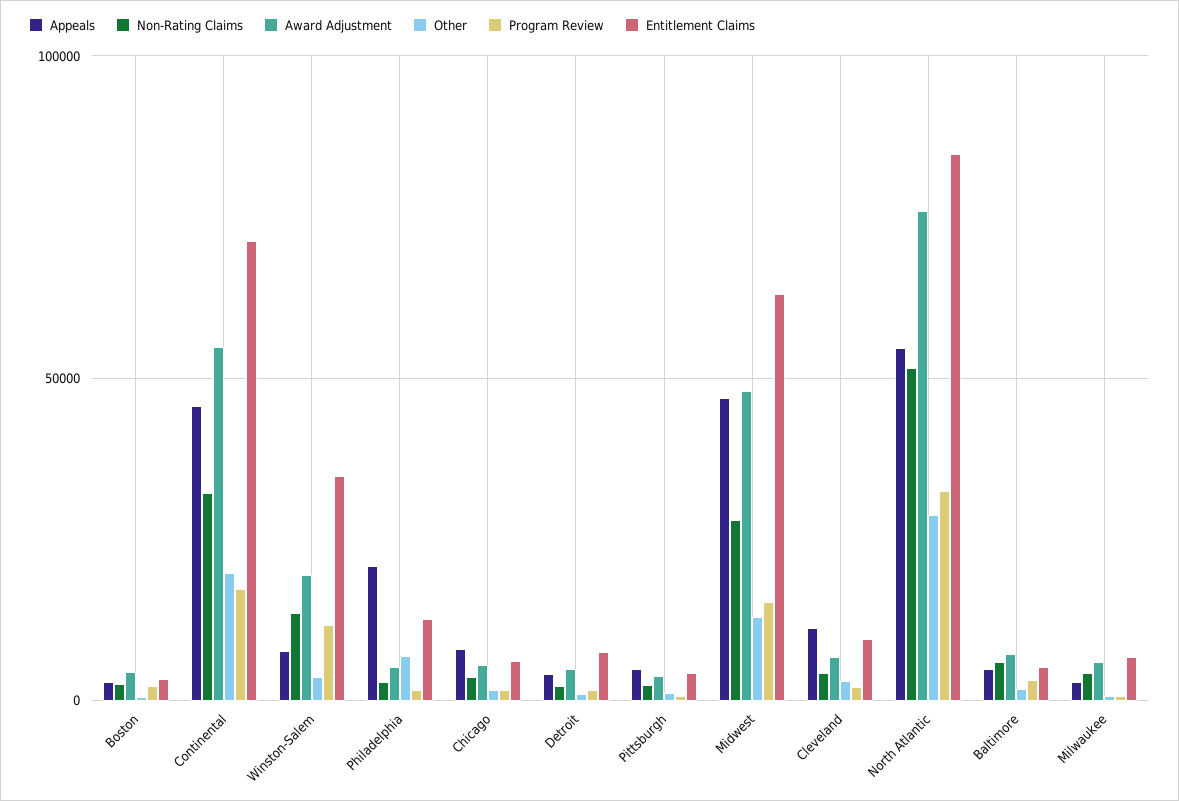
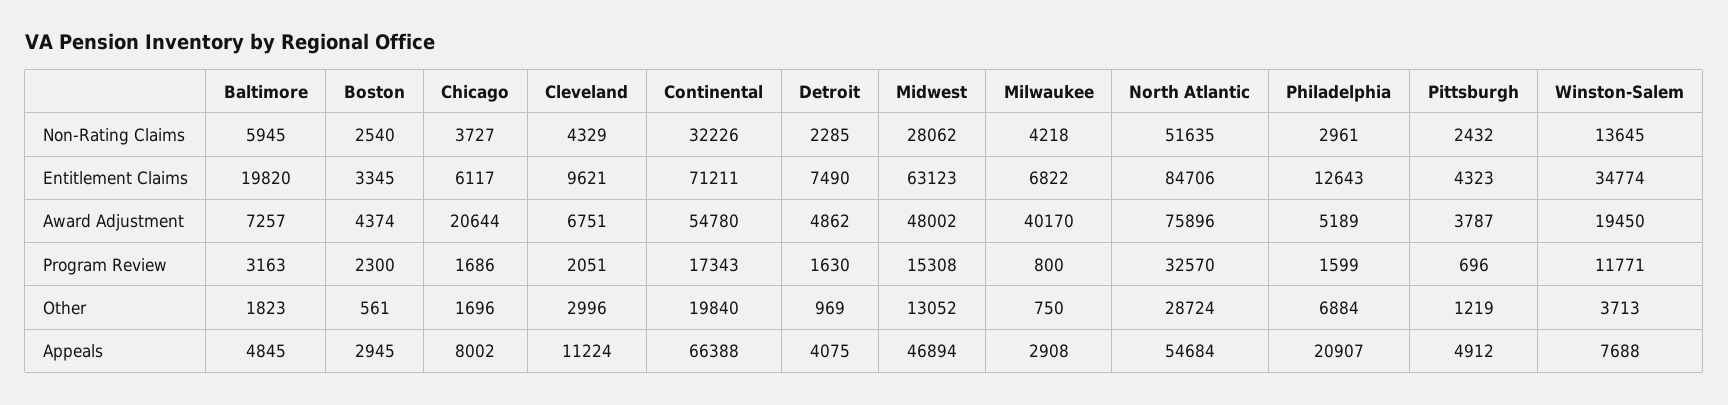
  {
    "Appeals": {
      "Boston": 2945,
-     "Continental": 45000,
+     "Continental": 66388,
      "Winston-Salem": 7688,
      "Philadelphia": 20907,
      "Chicago": 8002,
      "Detroit": 4075,
      "Pittsburgh": 4912,
      "Midwest": 46894,
      "Cleveland": 11224,
      "North Atlantic": 54684,
      "Baltimore": 4845,
      "Milwaukee": 2908
    },
    "Non-Rating Claims": {
      "Boston": 2540,
      "Continental": 32226,
      "Winston-Salem": 13645,
      "Philadelphia": 2961,
      "Chicago": 3727,
      "Detroit": 2285,
      "Pittsburgh": 2432,
      "Midwest": 28062,
      "Cleveland": 4329,
      "North Atlantic": 51635,
      "Baltimore": 5945,
      "Milwaukee": 4218
    },
    "Award Adjustment": {
      "Boston": 4374,
      "Continental": 54780,
      "Winston-Salem": 19450,
      "Philadelphia": 5189,
-     "Chicago": 5000,
+     "Chicago": 20644,
      "Detroit": 4862,
      "Pittsburgh": 3787,
      "Midwest": 48002,
      "Cleveland": 6751,
      "North Atlantic": 75896,
      "Baltimore": 7257,
-     "Milwaukee": 5000
+     "Milwaukee": 40170
    },
    "Other": {
      "Boston": 561,
      "Continental": 19840,
      "Winston-Salem": 3713,
      "Philadelphia": 6884,
      "Chicago": 1696,
      "Detroit": 969,
      "Pittsburgh": 1219,
      "Midwest": 13052,
      "Cleveland": 2996,
      "North Atlantic": 28724,
      "Baltimore": 1823,
      "Milwaukee": 750
    },
    "Program Review": {
      "Boston": 2300,
      "Continental": 17343,
      "Winston-Salem": 11771,
      "Philadelphia": 1599,
      "Chicago": 1686,
      "Detroit": 1630,
      "Pittsburgh": 696,
      "Midwest": 15308,
      "Cleveland": 2051,
      "North Atlantic": 32570,
      "Baltimore": 3163,
      "Milwaukee": 800
    },
    "Entitlement Claims": {
      "Boston": 3345,
      "Continental": 71211,
      "Winston-Salem": 34774,
      "Philadelphia": 12643,
      "Chicago": 6117,
      "Detroit": 7490,
      "Pittsburgh": 4323,
      "Midwest": 63123,
      "Cleveland": 9621,
      "North Atlantic": 84706,
-     "Baltimore": 5000,
+     "Baltimore": 19820,
      "Milwaukee": 6822
    }
  }

